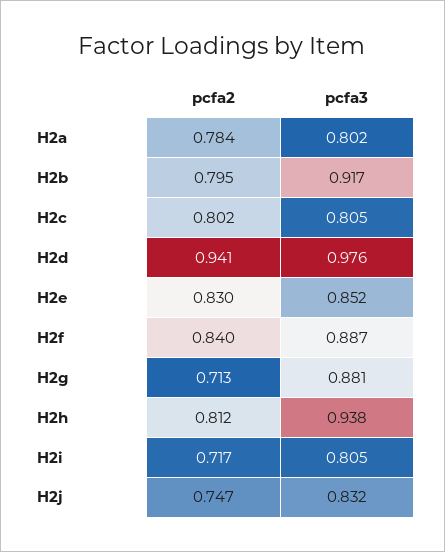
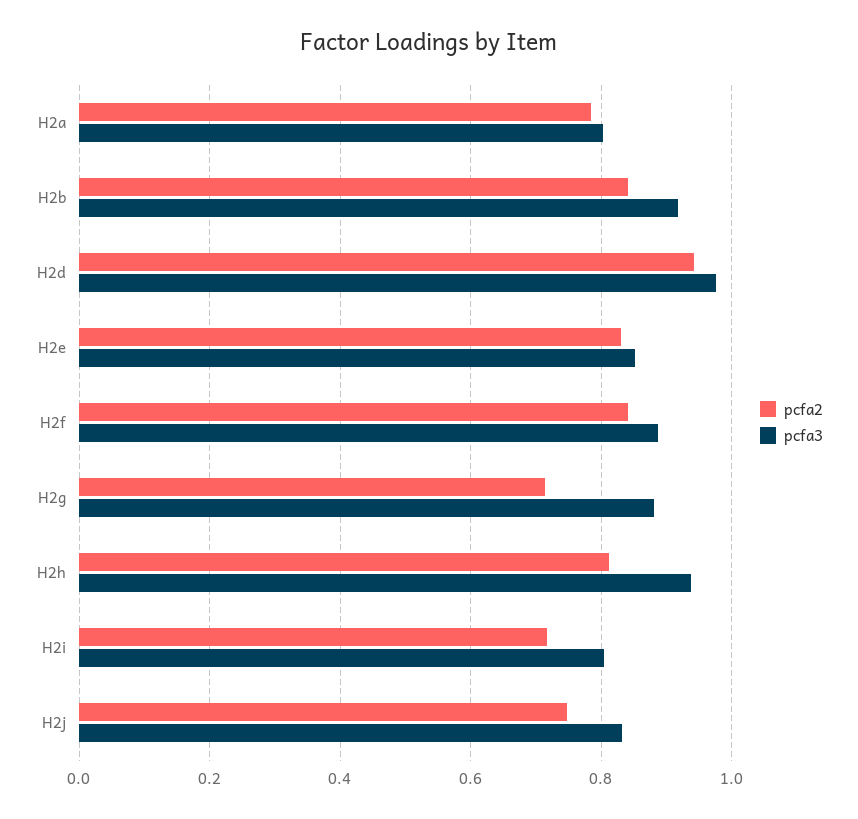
  {
    "pcfa2": {
      "H2a": 0.784,
-     "H2b": 0.795,
+     "H2b": 0.84,
-     "H2c": 0.802,
      "H2d": 0.941,
      "H2e": 0.83,
      "H2f": 0.84,
      "H2g": 0.713,
      "H2h": 0.812,
      "H2i": 0.717,
      "H2j": 0.747
    },
    "pcfa3": {
      "H2a": 0.802,
      "H2b": 0.917,
-     "H2c": 0.805,
      "H2d": 0.976,
      "H2e": 0.852,
      "H2f": 0.887,
      "H2g": 0.881,
      "H2h": 0.938,
      "H2i": 0.805,
      "H2j": 0.832
    }
  }

